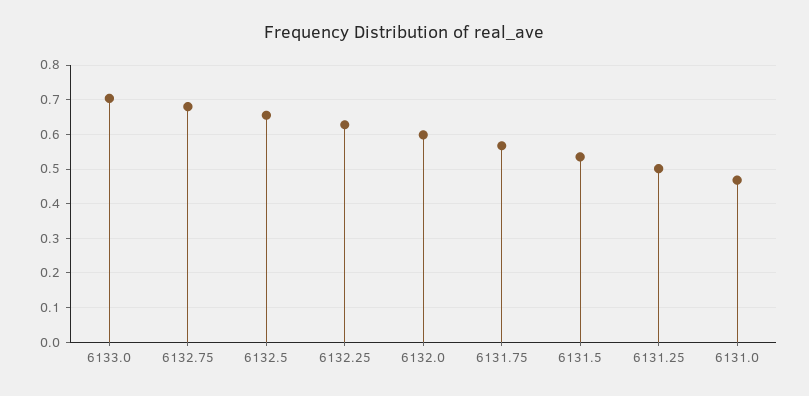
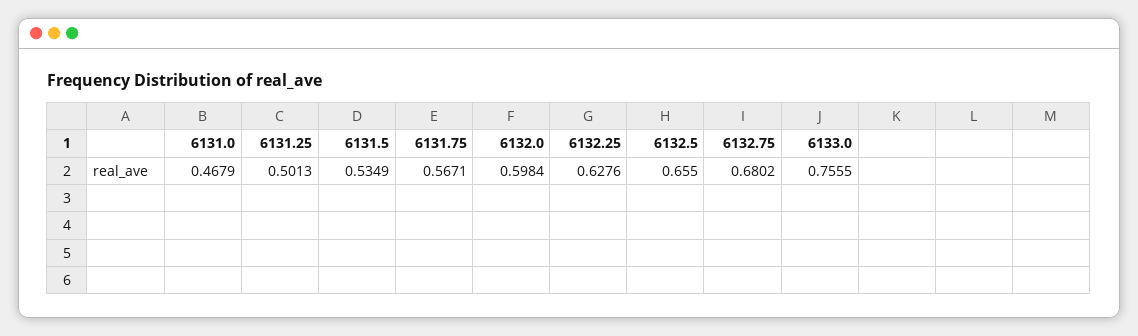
  {
-   "6133.0": 0.7,
+   "6133.0": 0.7555,
    "6132.75": 0.6802,
    "6132.5": 0.655,
    "6132.25": 0.6276,
    "6132.0": 0.5984,
    "6131.75": 0.5671,
    "6131.5": 0.5349,
    "6131.25": 0.5013,
    "6131.0": 0.4679
  }

